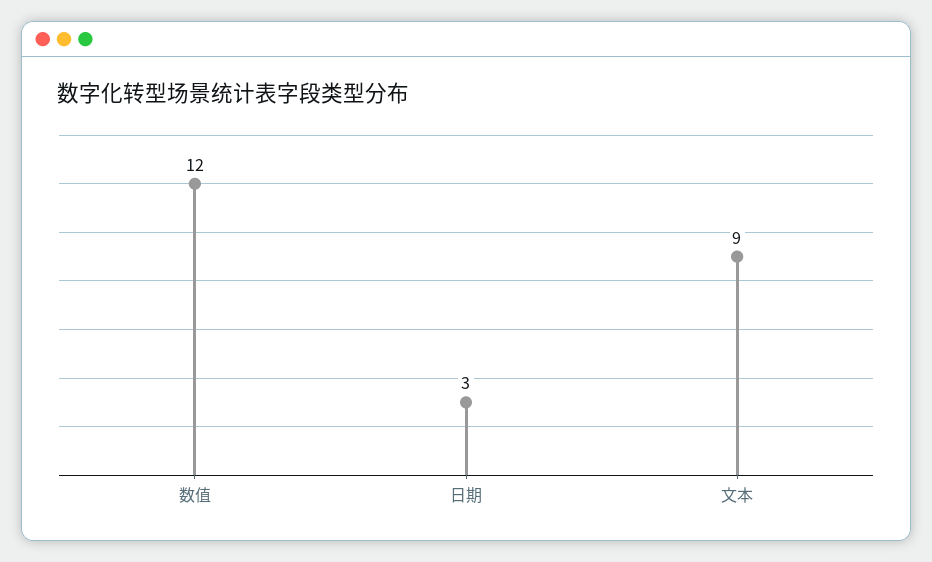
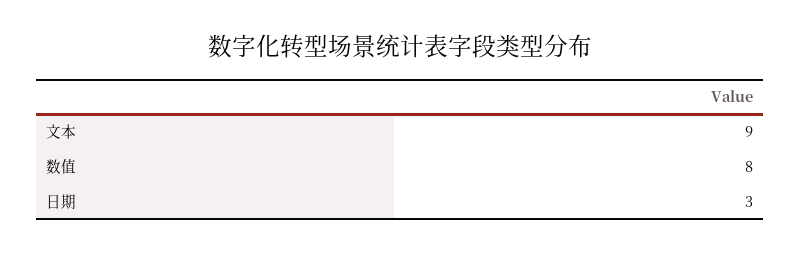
  {
-   "数值": 12,
+   "数值": 8,
    "日期": 3,
    "文本": 9
  }

